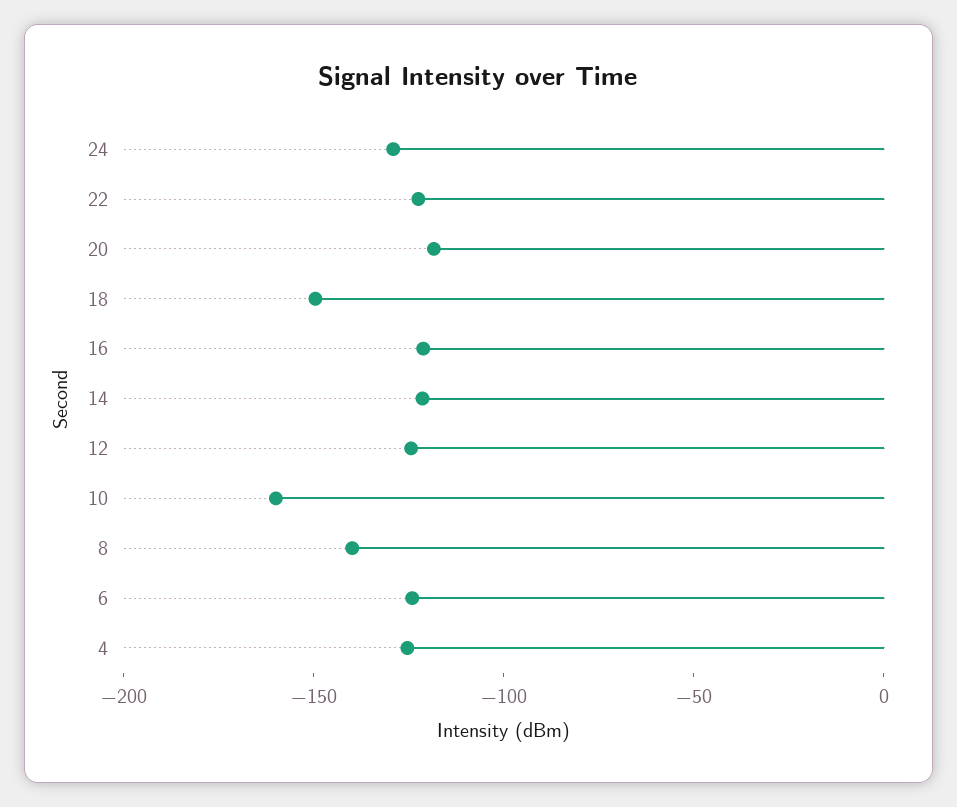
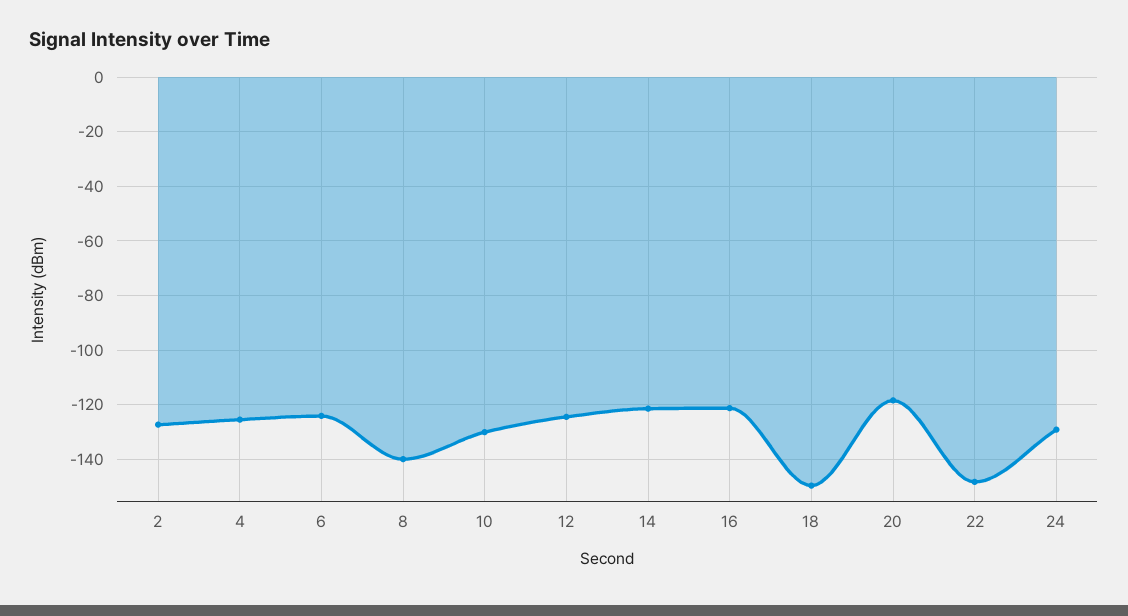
  {
    "24": -130,
-   "22": -120,
+   "22": -147.5,
    "20": -117.5,
    "18": -150,
    "16": -120,
    "14": -122.5,
    "12": -125,
-   "10": -160,
+   "10": -130,
    "8": -140,
    "6": -125,
-   "4": -125
+   "4": -125,
+   "2": -127.5
  }

